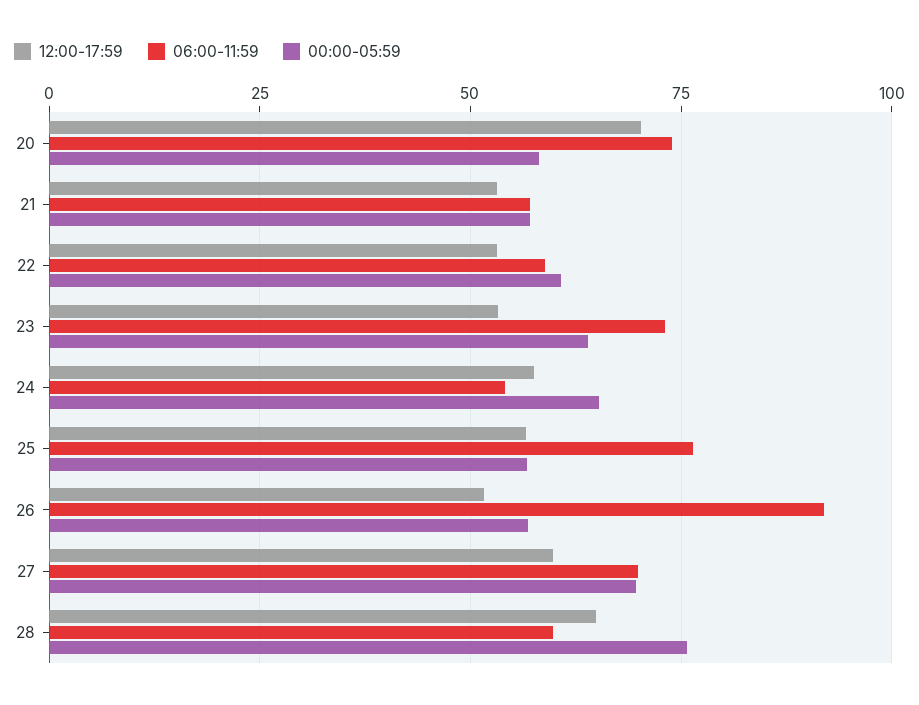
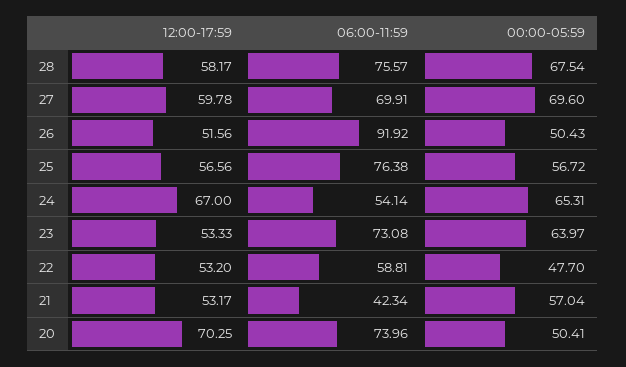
  {
    "12:00-17:59": {
      "20": 70.25,
      "21": 53.17,
      "22": 53.2,
      "23": 53.33,
-     "24": 57.5,
+     "24": 67,
      "25": 56.56,
      "26": 51.56,
      "27": 59.78,
-     "28": 65
+     "28": 58.17
    },
    "06:00-11:59": {
      "20": 73.96,
-     "21": 57.5,
+     "21": 42.34,
      "22": 58.81,
      "23": 73.08,
      "24": 54.14,
      "25": 76.38,
      "26": 91.92,
      "27": 69.91,
-     "28": 60
+     "28": 75.57
    },
    "00:00-05:59": {
-     "20": 57.5,
+     "20": 50.41,
      "21": 57.04,
-     "22": 60,
+     "22": 47.7,
      "23": 63.97,
      "24": 65.31,
      "25": 56.72,
-     "26": 57.5,
+     "26": 50.43,
      "27": 69.6,
-     "28": 75
+     "28": 67.54
    }
  }

